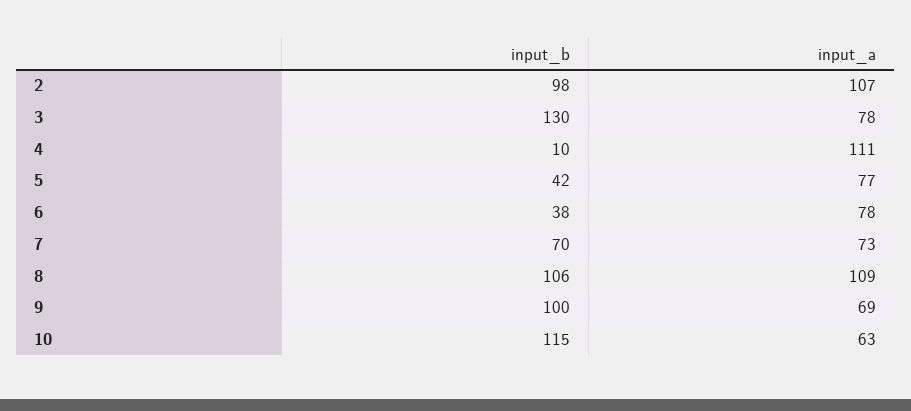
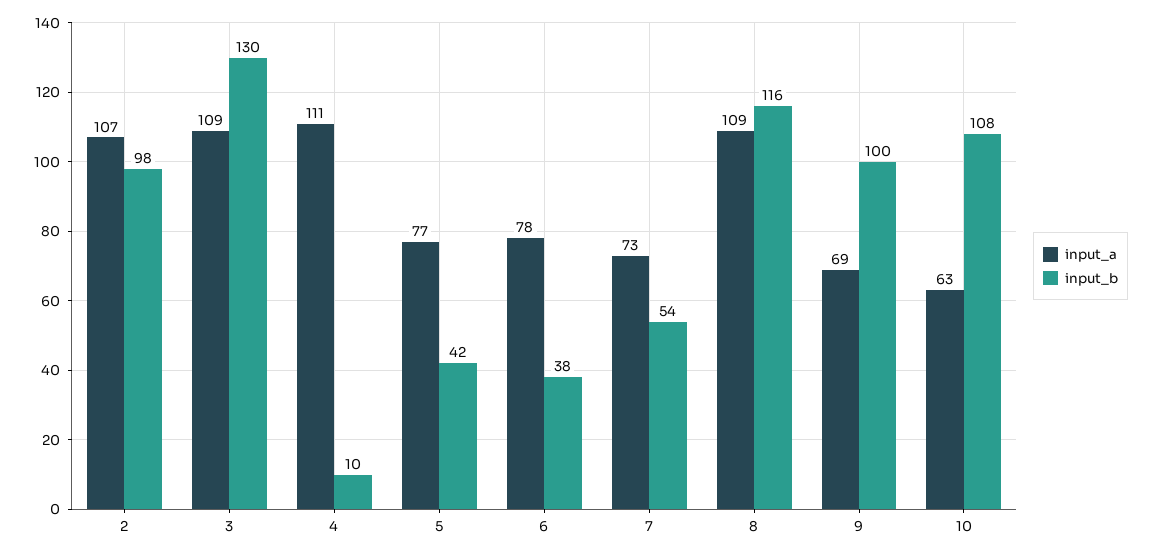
  {
    "input_b": {
      "2": 98,
      "3": 130,
      "4": 10,
      "5": 42,
      "6": 38,
-     "7": 70,
+     "7": 54,
-     "8": 106,
+     "8": 116,
      "9": 100,
-     "10": 115
+     "10": 108
    },
    "input_a": {
      "2": 107,
-     "3": 78,
+     "3": 109,
      "4": 111,
      "5": 77,
      "6": 78,
      "7": 73,
      "8": 109,
      "9": 69,
      "10": 63
    }
  }

